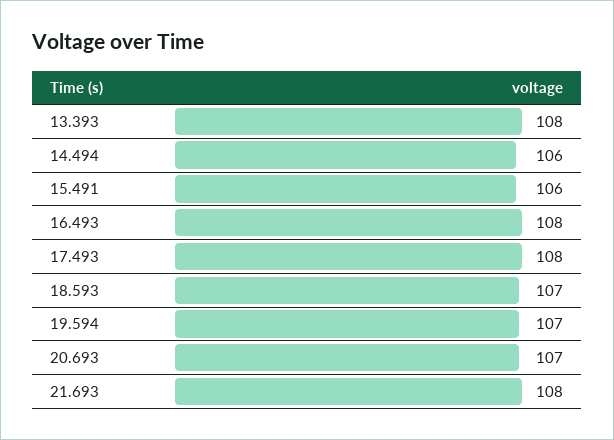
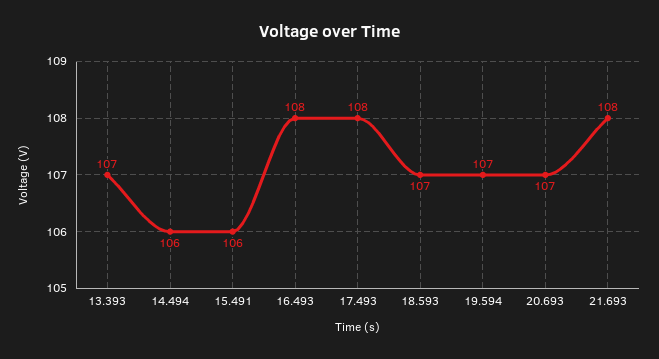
  {
-   "13.393": 108,
+   "13.393": 107,
    "14.494": 106,
    "15.491": 106,
    "16.493": 108,
    "17.493": 108,
    "18.593": 107,
    "19.594": 107,
    "20.693": 107,
    "21.693": 108
  }

